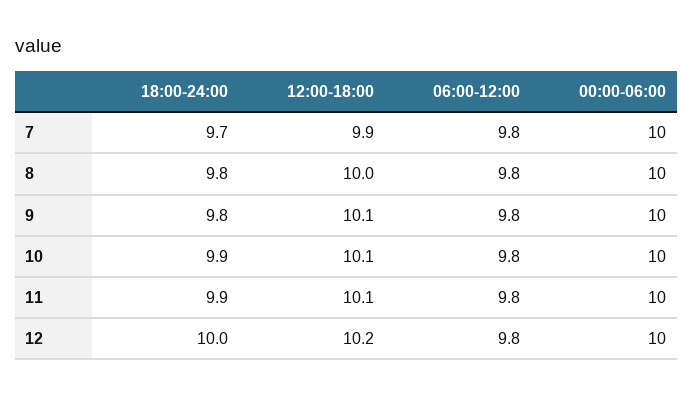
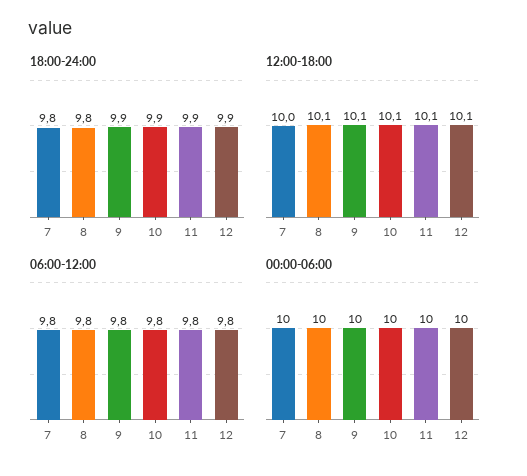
  {
    "18:00-24:00": {
-     "7": 9.7,
+     "7": 9.8,
      "8": 9.8,
-     "9": 9.8,
+     "9": 9.9,
      "10": 9.9,
      "11": 9.9,
-     "12": 10
+     "12": 9.9
    },
    "12:00-18:00": {
-     "7": 9.9,
+     "7": 10,
-     "8": 10,
+     "8": 10.1,
      "9": 10.1,
      "10": 10.1,
      "11": 10.1,
-     "12": 10.2
+     "12": 10.1
    },
    "06:00-12:00": {
      "7": 9.8,
      "8": 9.8,
      "9": 9.8,
      "10": 9.8,
      "11": 9.8,
      "12": 9.8
    },
    "00:00-06:00": {
      "7": 10,
      "8": 10,
      "9": 10,
      "10": 10,
      "11": 10,
      "12": 10
    }
  }

